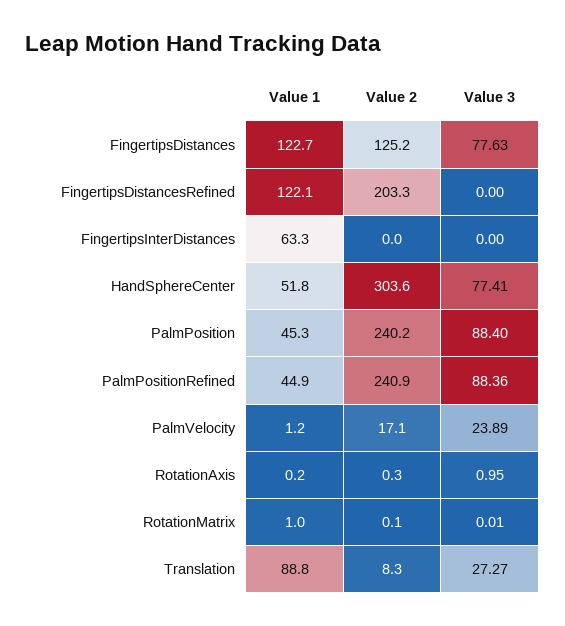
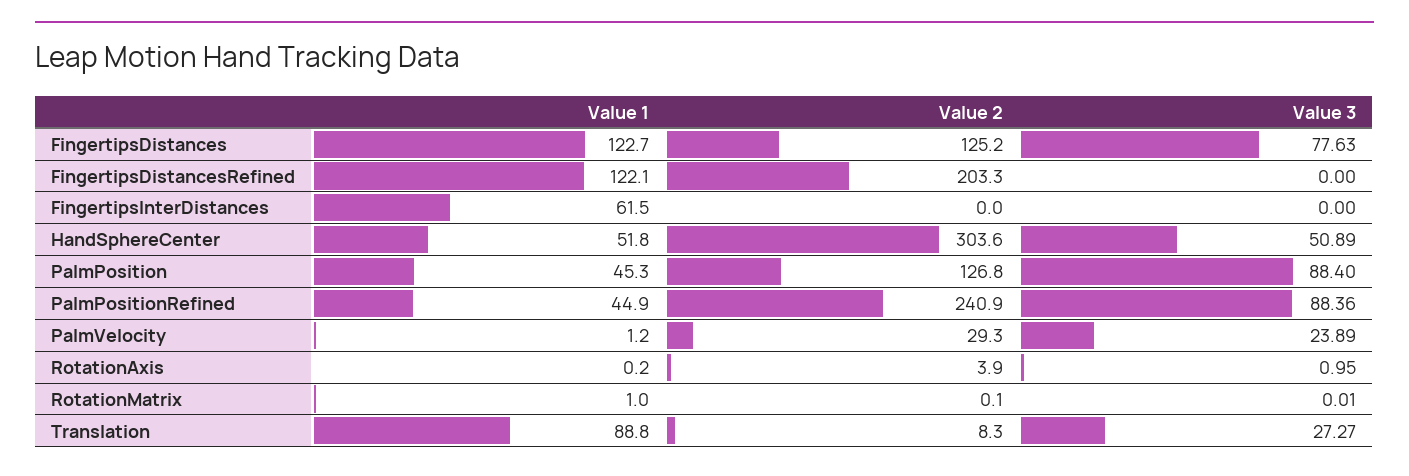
  {
    "Value 1": {
      "FingertipsDistances": 122.7,
      "FingertipsDistancesRefined": 122.1,
-     "FingertipsInterDistances": 63.3,
+     "FingertipsInterDistances": 61.5,
      "HandSphereCenter": 51.8,
      "PalmPosition": 45.3,
      "PalmPositionRefined": 44.9,
      "PalmVelocity": 1.2,
      "RotationAxis": 0.2,
      "RotationMatrix": 1,
      "Translation": 88.8
    },
    "Value 2": {
      "FingertipsDistances": 125.2,
      "FingertipsDistancesRefined": 203.3,
      "FingertipsInterDistances": 0,
      "HandSphereCenter": 303.6,
-     "PalmPosition": 240.2,
+     "PalmPosition": 126.8,
      "PalmPositionRefined": 240.9,
-     "PalmVelocity": 17.1,
+     "PalmVelocity": 29.3,
-     "RotationAxis": 0.3,
+     "RotationAxis": 3.9,
      "RotationMatrix": 0.1,
      "Translation": 8.3
    },
    "Value 3": {
      "FingertipsDistances": 77.63,
      "FingertipsDistancesRefined": 0,
      "FingertipsInterDistances": 0,
-     "HandSphereCenter": 77.41,
+     "HandSphereCenter": 50.89,
      "PalmPosition": 88.4,
      "PalmPositionRefined": 88.36,
      "PalmVelocity": 23.89,
      "RotationAxis": 0.95,
      "RotationMatrix": 0.01,
      "Translation": 27.27
    }
  }

